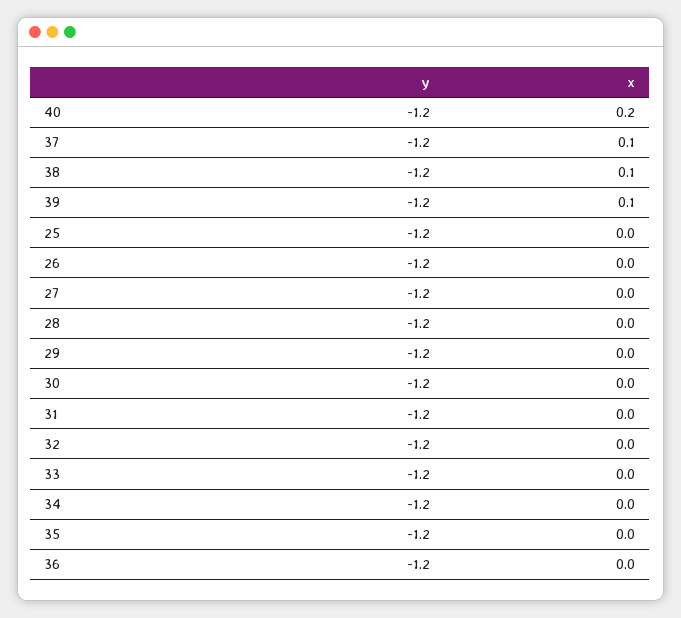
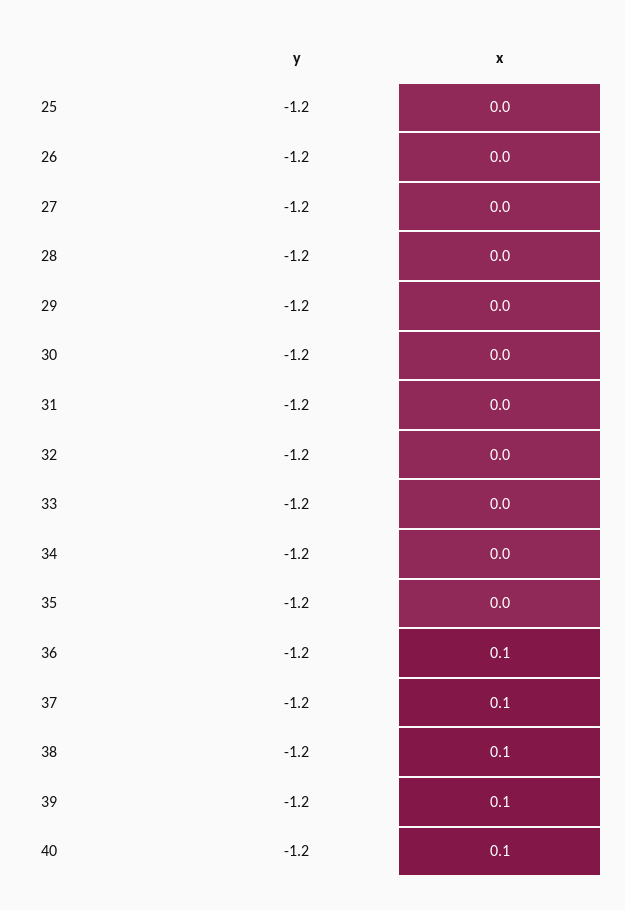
  {
    "y": {
      "40": -1.2,
      "37": -1.2,
      "38": -1.2,
      "39": -1.2,
      "25": -1.2,
      "26": -1.2,
      "27": -1.2,
      "28": -1.2,
      "29": -1.2,
      "30": -1.2,
      "31": -1.2,
      "32": -1.2,
      "33": -1.2,
      "34": -1.2,
      "35": -1.2,
      "36": -1.2
    },
    "x": {
-     "40": 0.2,
+     "40": 0.1,
      "37": 0.1,
      "38": 0.1,
      "39": 0.1,
      "25": 0,
      "26": 0,
      "27": 0,
      "28": 0,
      "29": 0,
      "30": 0,
      "31": 0,
      "32": 0,
      "33": 0,
      "34": 0,
      "35": 0,
-     "36": 0
+     "36": 0.1
    }
  }

